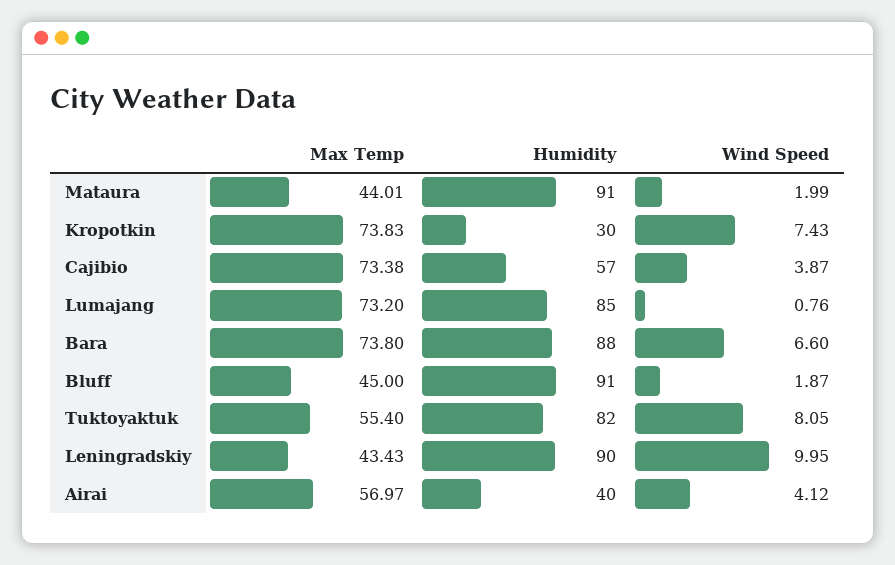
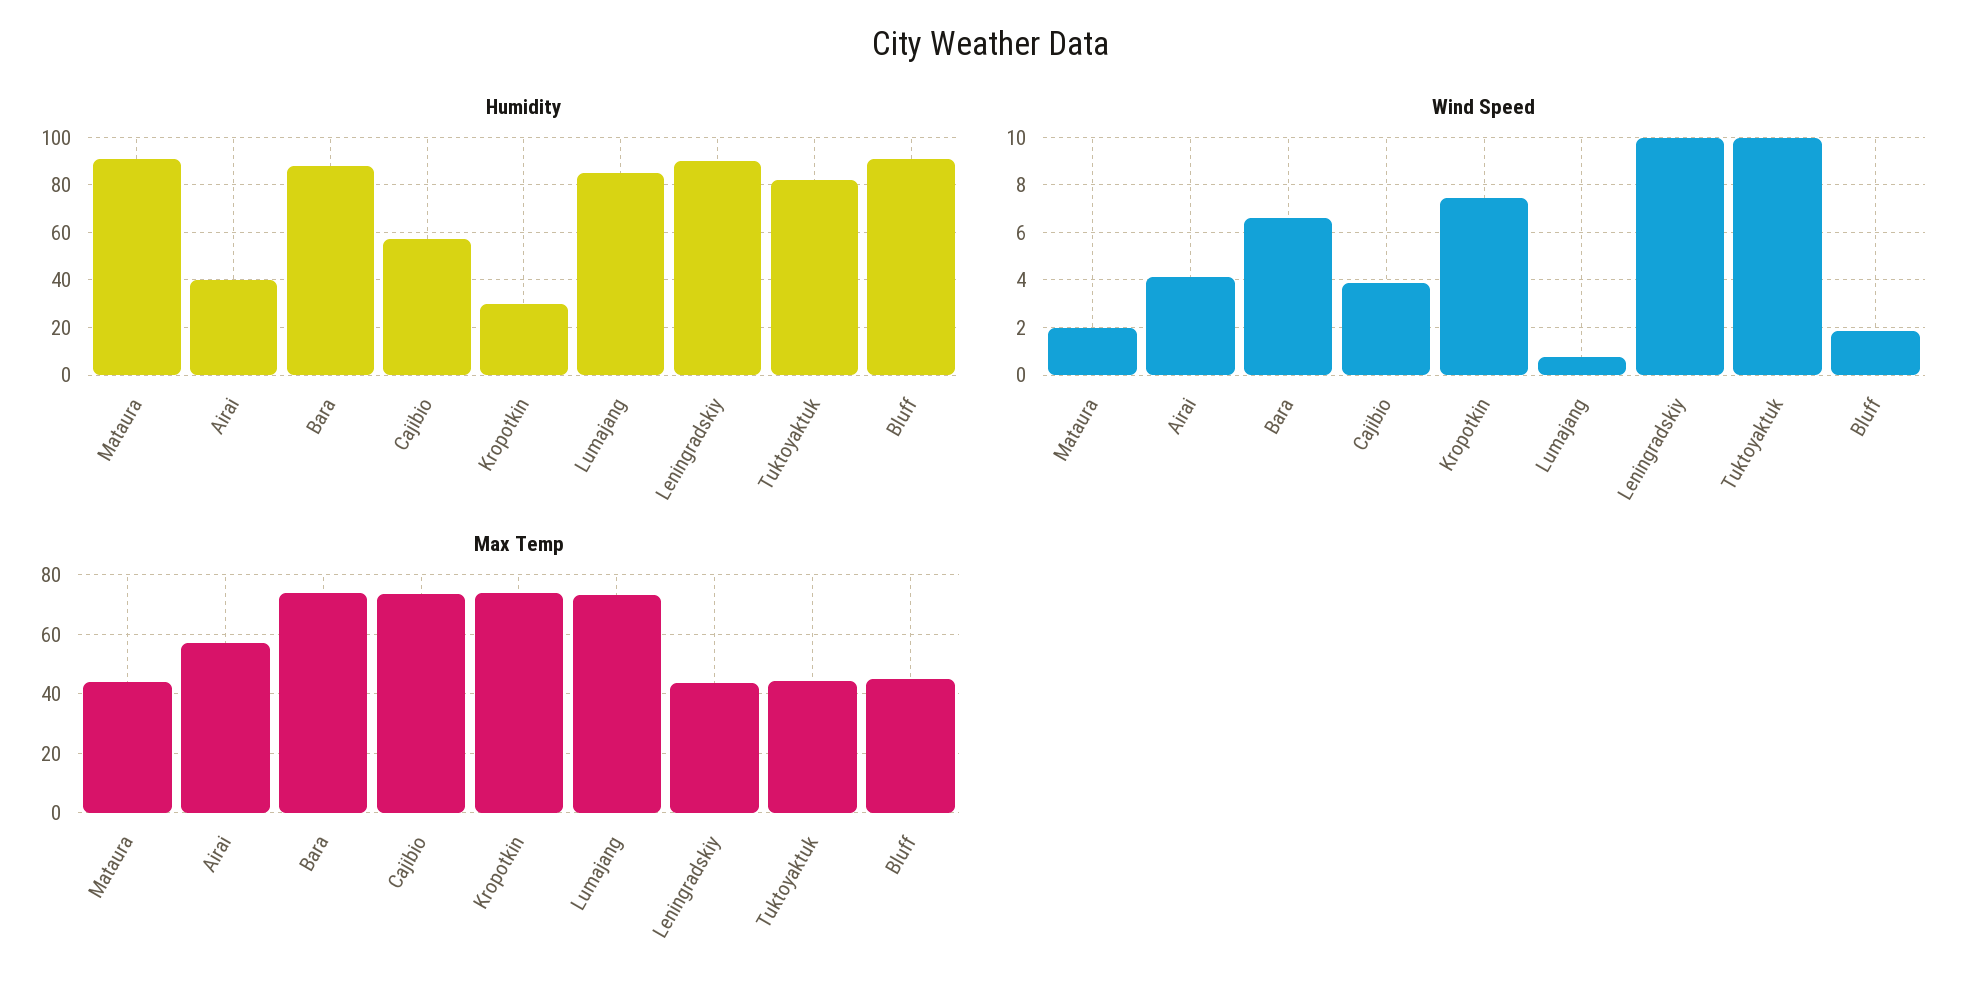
  {
    "Max Temp": {
      "Mataura": 44.01,
      "Kropotkin": 73.83,
      "Cajibio": 73.38,
      "Lumajang": 73.2,
      "Bara": 73.8,
      "Bluff": 45,
-     "Tuktoyaktuk": 55.4,
+     "Tuktoyaktuk": 45,
      "Leningradskiy": 43.43,
      "Airai": 56.97
    },
    "Humidity": {
      "Mataura": 91,
      "Kropotkin": 30,
      "Cajibio": 57,
      "Lumajang": 85,
      "Bara": 88,
      "Bluff": 91,
      "Tuktoyaktuk": 82,
      "Leningradskiy": 90,
      "Airai": 40
    },
    "Wind Speed": {
      "Mataura": 1.99,
      "Kropotkin": 7.43,
      "Cajibio": 3.87,
      "Lumajang": 0.76,
      "Bara": 6.6,
      "Bluff": 1.87,
-     "Tuktoyaktuk": 8.05,
+     "Tuktoyaktuk": 10,
      "Leningradskiy": 9.95,
      "Airai": 4.12
    }
  }

